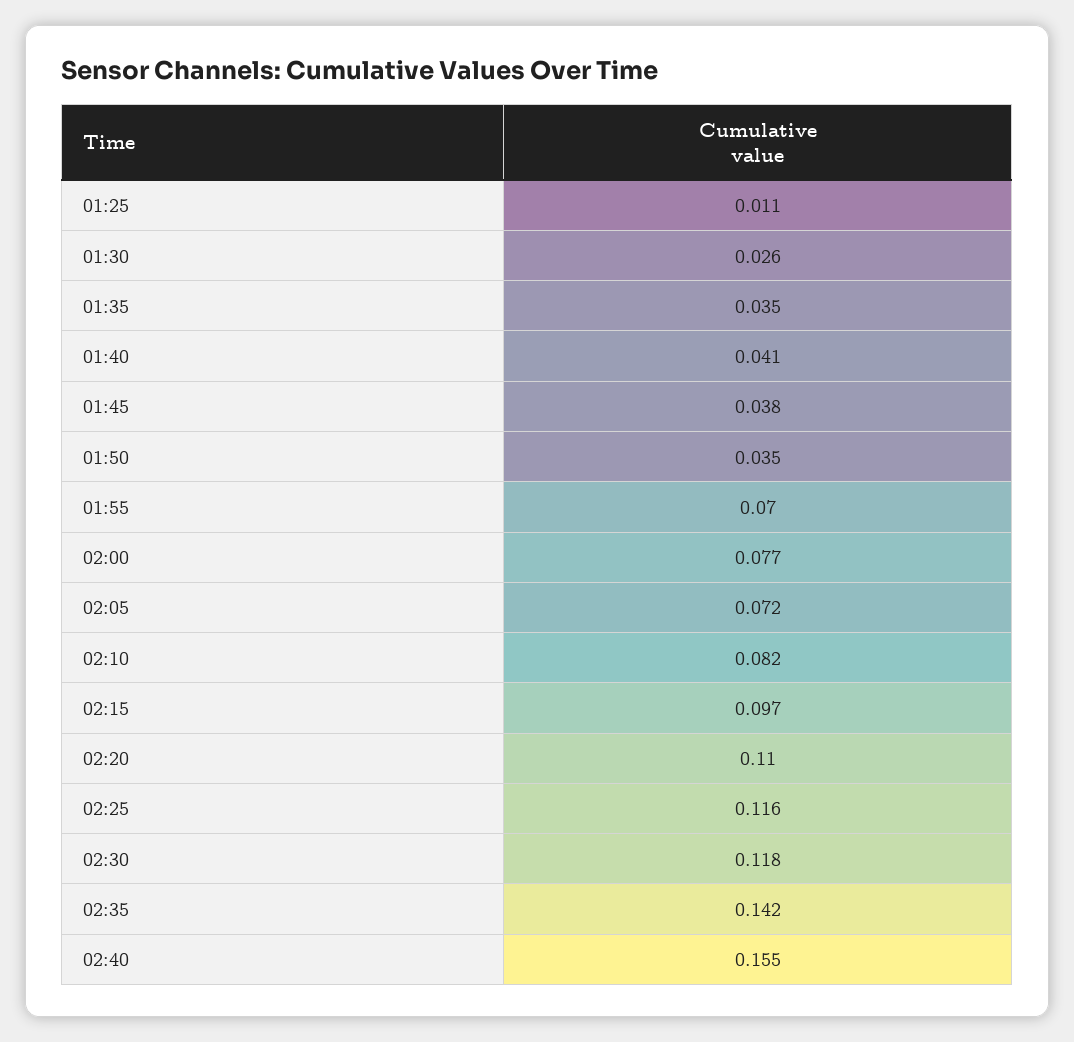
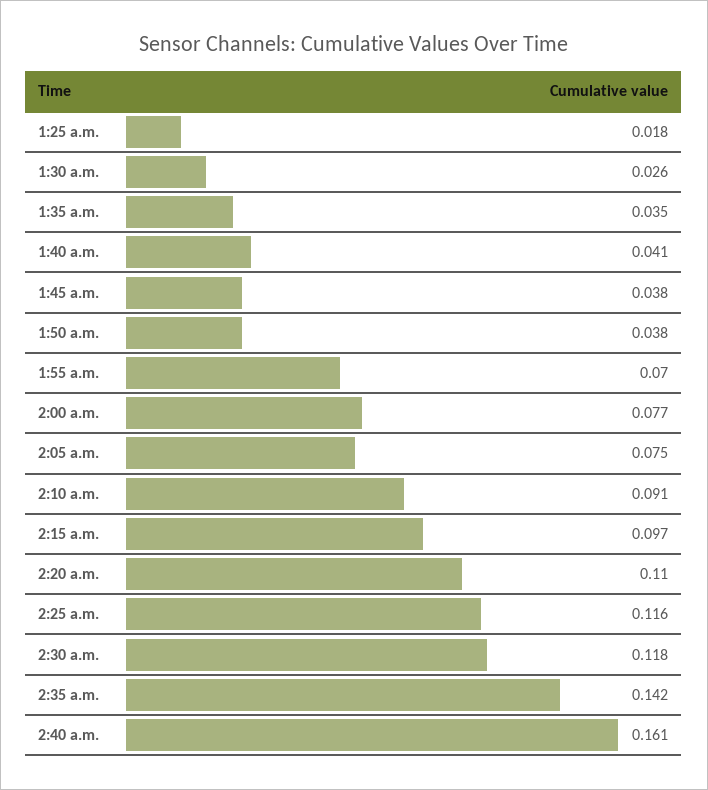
  {
-   "01:25": 0.011,
+   "01:25": 0.018,
    "01:30": 0.026,
    "01:35": 0.035,
    "01:40": 0.041,
    "01:45": 0.038,
-   "01:50": 0.035,
+   "01:50": 0.038,
    "01:55": 0.07,
    "02:00": 0.077,
-   "02:05": 0.072,
+   "02:05": 0.075,
-   "02:10": 0.082,
+   "02:10": 0.091,
    "02:15": 0.097,
    "02:20": 0.11,
    "02:25": 0.116,
    "02:30": 0.118,
    "02:35": 0.142,
-   "02:40": 0.155
+   "02:40": 0.161
  }

